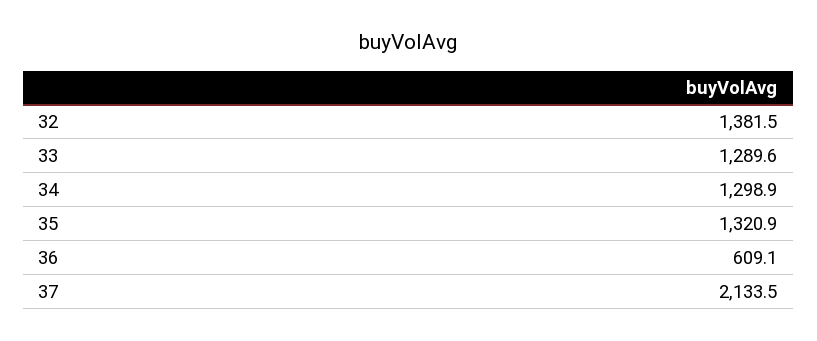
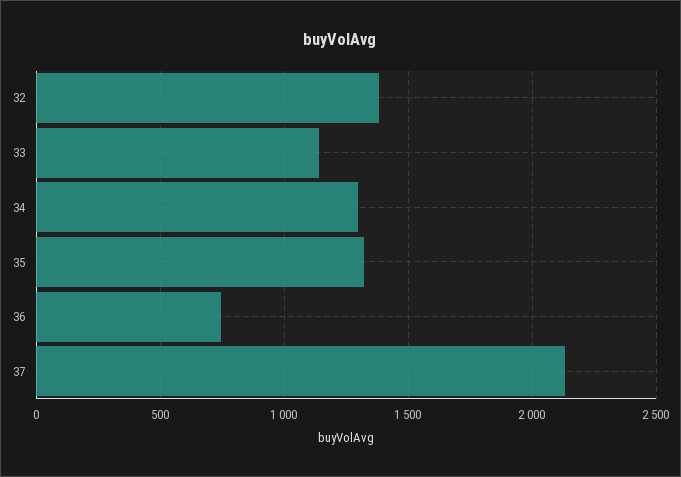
  {
    "32": 1381.5,
-   "33": 1289.6,
+   "33": 1150,
    "34": 1298.9,
    "35": 1320.9,
-   "36": 609.1,
+   "36": 750,
    "37": 2133.5
  }

